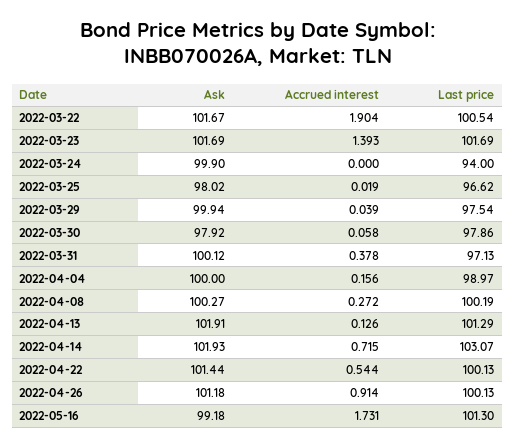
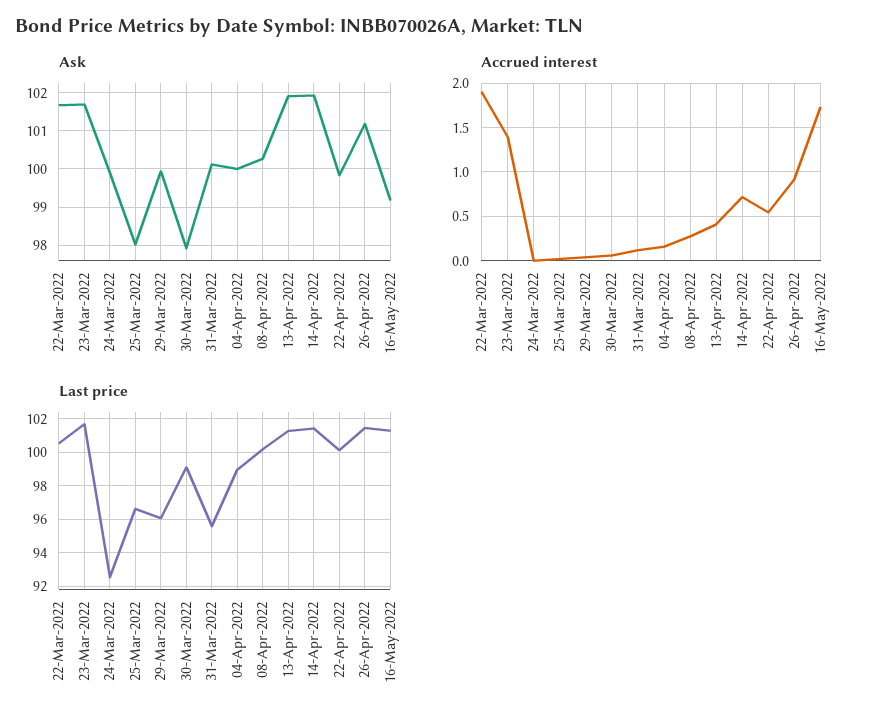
  {
    "Ask": {
      "2022-03-22": 101.67,
      "2022-03-23": 101.69,
      "2022-03-24": 99.9,
      "2022-03-25": 98.02,
      "2022-03-29": 99.94,
      "2022-03-30": 97.92,
      "2022-03-31": 100.12,
      "2022-04-04": 100,
      "2022-04-08": 100.27,
      "2022-04-13": 101.91,
      "2022-04-14": 101.93,
-     "2022-04-22": 101.44,
+     "2022-04-22": 99.8,
      "2022-04-26": 101.18,
      "2022-05-16": 99.18
    },
    "Accrued interest": {
      "2022-03-22": 1.904,
      "2022-03-23": 1.393,
      "2022-03-24": 0,
      "2022-03-25": 0.019,
      "2022-03-29": 0.039,
      "2022-03-30": 0.058,
-     "2022-03-31": 0.378,
+     "2022-03-31": 0.1,
      "2022-04-04": 0.156,
      "2022-04-08": 0.272,
-     "2022-04-13": 0.126,
+     "2022-04-13": 0.4,
      "2022-04-14": 0.715,
      "2022-04-22": 0.544,
      "2022-04-26": 0.914,
      "2022-05-16": 1.731
    },
    "Last price": {
      "2022-03-22": 100.54,
      "2022-03-23": 101.69,
-     "2022-03-24": 94,
+     "2022-03-24": 92.5,
      "2022-03-25": 96.62,
-     "2022-03-29": 97.54,
+     "2022-03-29": 96,
-     "2022-03-30": 97.86,
+     "2022-03-30": 99,
-     "2022-03-31": 97.13,
+     "2022-03-31": 95.5,
      "2022-04-04": 98.97,
      "2022-04-08": 100.19,
      "2022-04-13": 101.29,
-     "2022-04-14": 103.07,
+     "2022-04-14": 101.5,
      "2022-04-22": 100.13,
-     "2022-04-26": 100.13,
+     "2022-04-26": 101.5,
      "2022-05-16": 101.3
    }
  }

